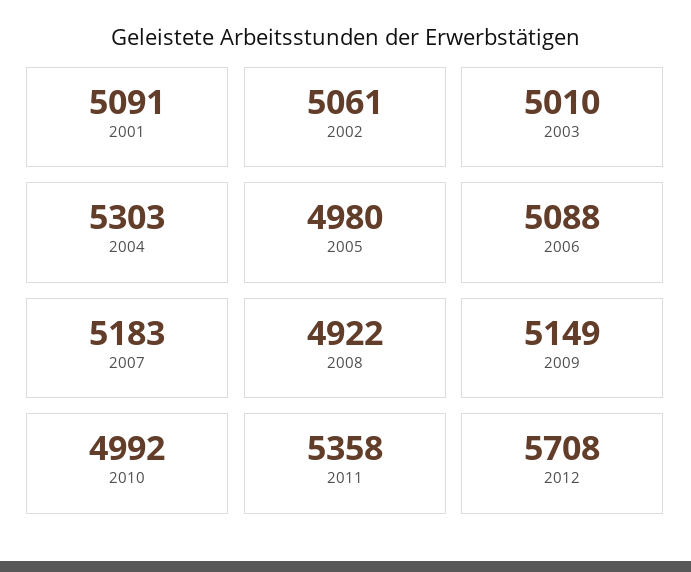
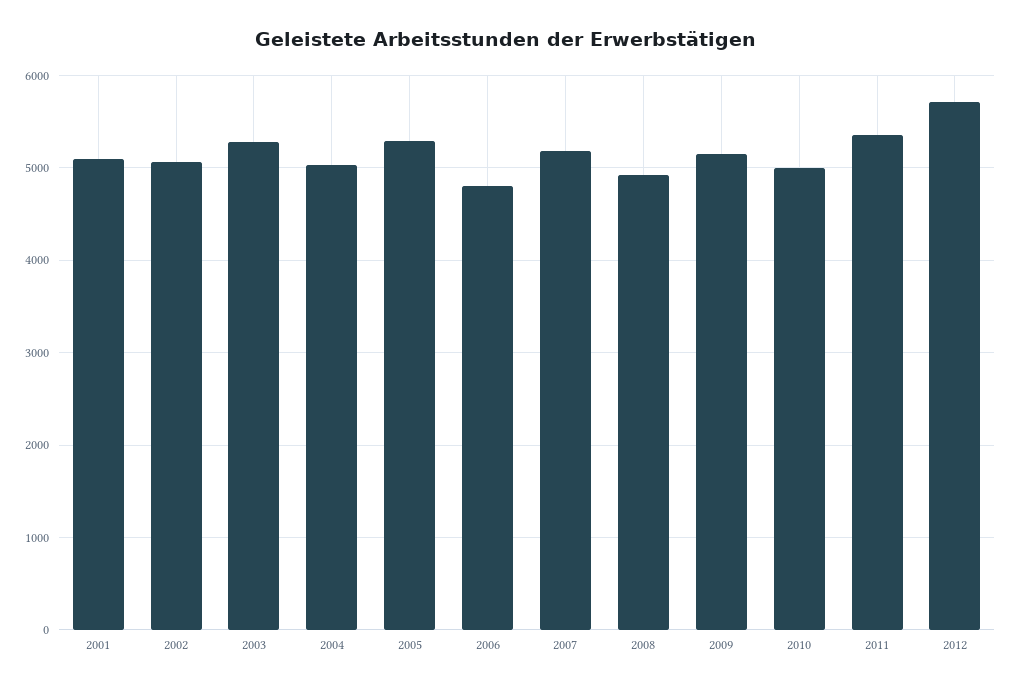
  {
    "2001": 5091,
    "2002": 5061,
-   "2003": 5010,
+   "2003": 5300,
-   "2004": 5303,
+   "2004": 5000,
-   "2005": 4980,
+   "2005": 5300,
-   "2006": 5088,
+   "2006": 4800,
    "2007": 5183,
    "2008": 4922,
    "2009": 5149,
    "2010": 4992,
    "2011": 5358,
    "2012": 5708
  }

